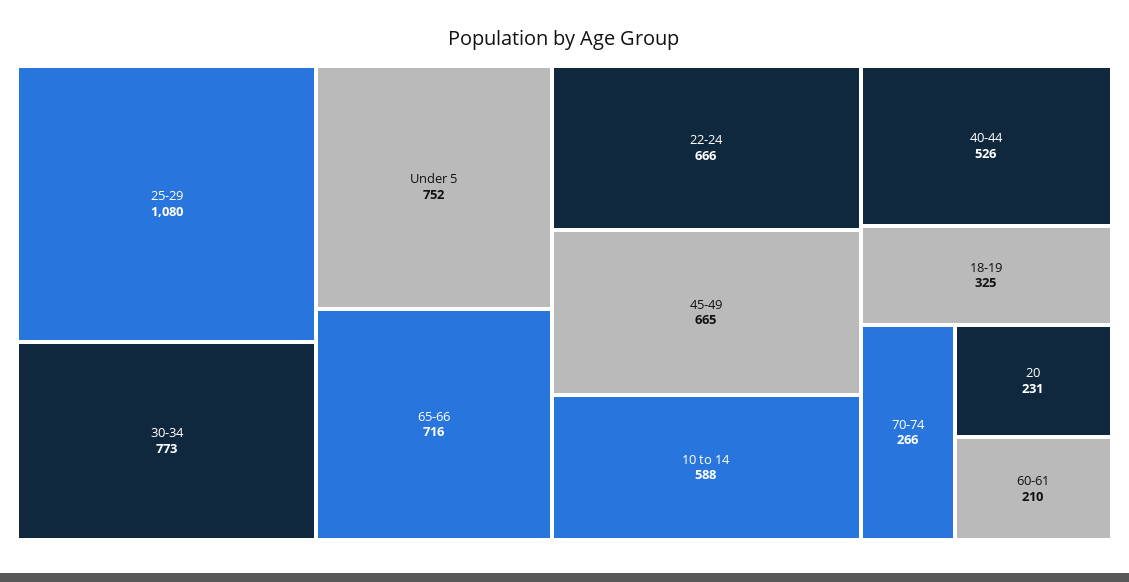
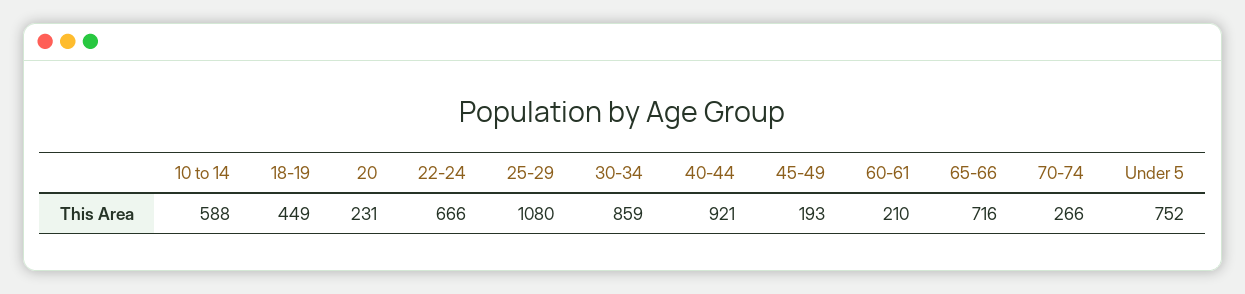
  {
    "25-29": 1080,
-   "30-34": 773,
+   "30-34": 859,
    "Under 5": 752,
    "65-66": 716,
    "22-24": 666,
-   "45-49": 665,
+   "45-49": 193,
    "10 to 14": 588,
-   "40-44": 526,
+   "40-44": 921,
-   "18-19": 325,
+   "18-19": 449,
    "70-74": 266,
    "20": 231,
    "60-61": 210
  }

